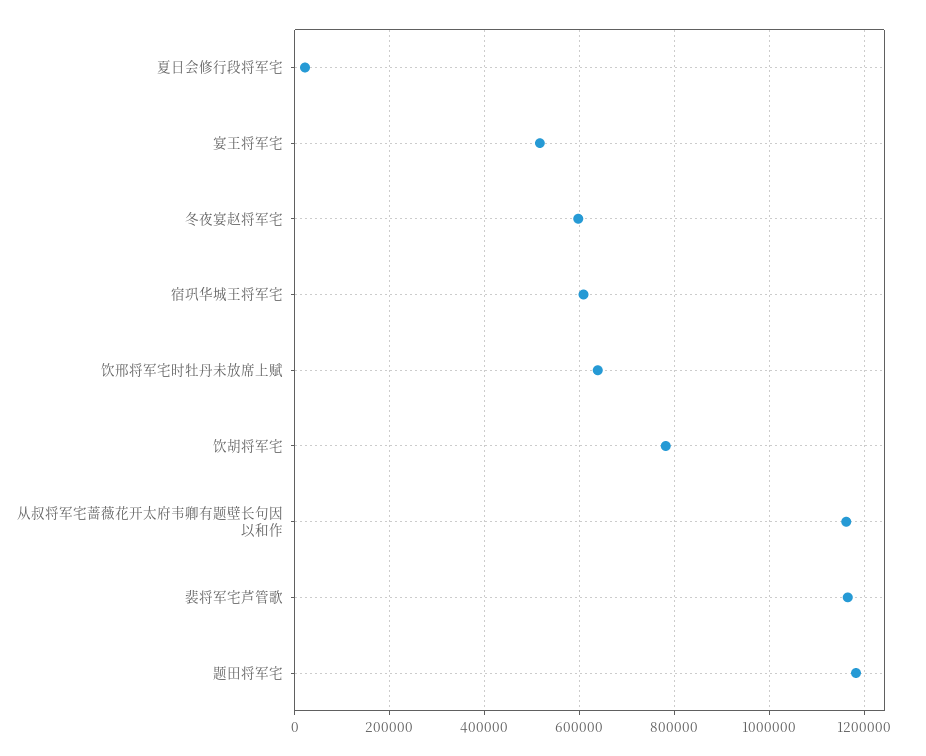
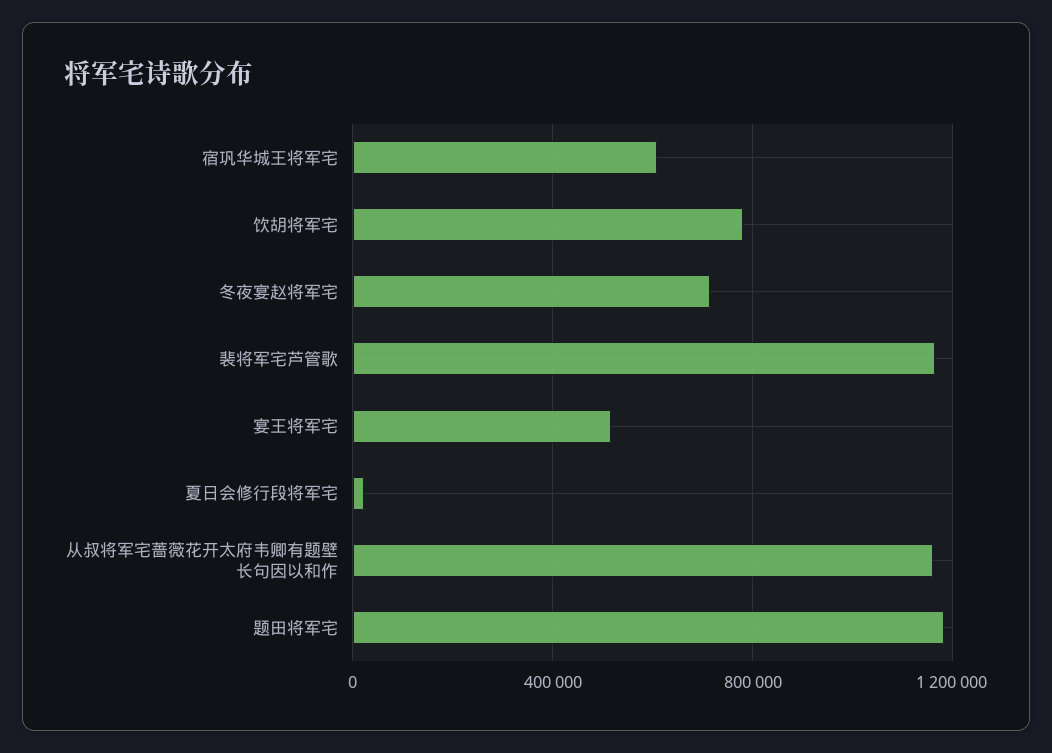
  {
    "夏日会修行段将军宅": 20000,
    "宴王将军宅": 520000,
-   "冬夜宴赵将军宅": 600000,
+   "冬夜宴赵将军宅": 700000,
    "宿巩华城王将军宅": 600000,
-   "饮邢将军宅时牡丹未放席上赋": 640000,
    "饮胡将军宅": 780000,
    "从叔将军宅蔷薇花开太府韦卿有题壁长句因以和作": 1160000,
    "裴将军宅芦管歌": 1160000,
    "题田将军宅": 1180000
  }

